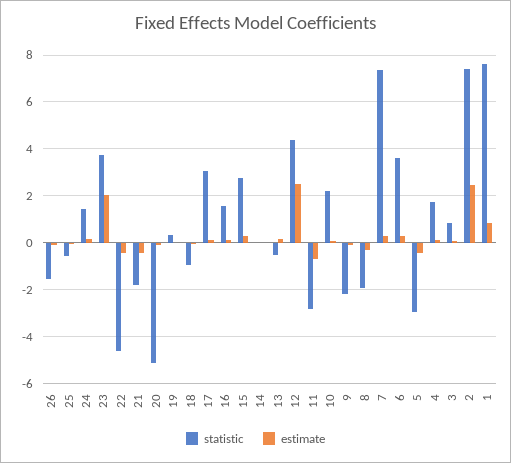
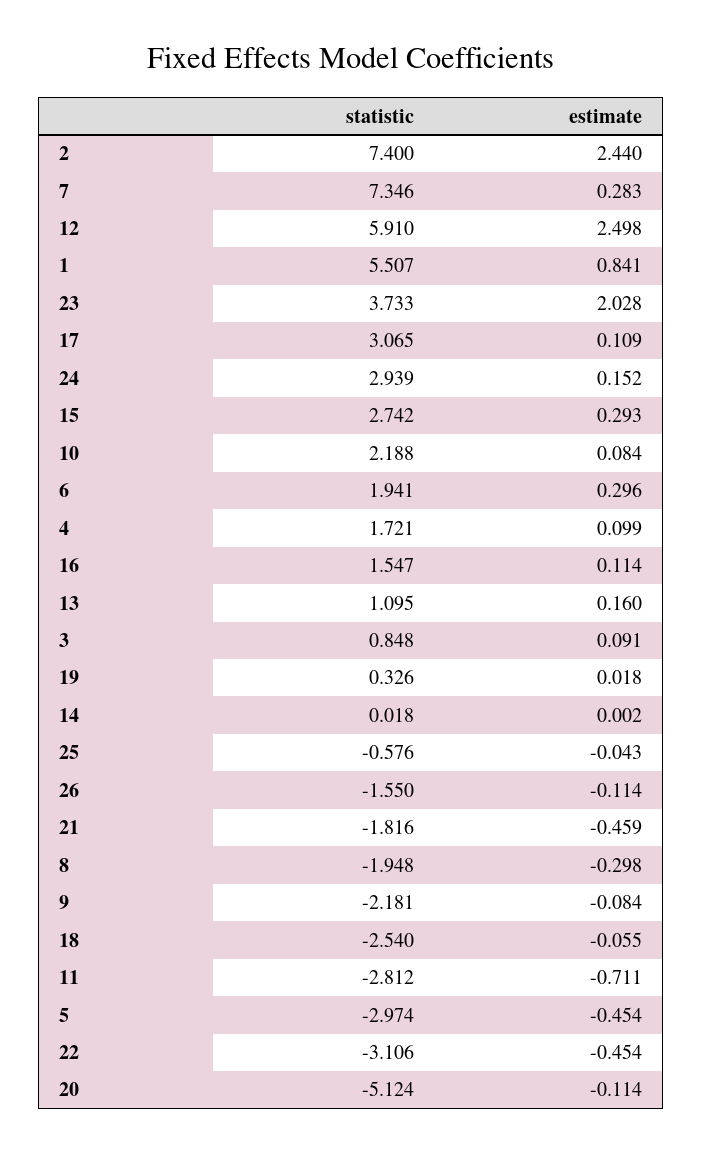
  {
    "statistic": {
      "26": -1.55,
      "25": -0.576,
-     "24": 1.5,
+     "24": 2.939,
      "23": 3.733,
-     "22": -4.5,
+     "22": -3.106,
      "21": -1.816,
      "20": -5.124,
      "19": 0.326,
-     "18": -1,
+     "18": -2.54,
      "17": 3.065,
      "16": 1.547,
      "15": 2.742,
      "14": 0.018,
-     "13": -0.5,
+     "13": 1.095,
-     "12": 4.5,
+     "12": 5.91,
      "11": -2.812,
      "10": 2.188,
      "9": -2.181,
      "8": -1.948,
      "7": 7.346,
-     "6": 3.5,
+     "6": 1.941,
      "5": -2.974,
      "4": 1.721,
      "3": 0.848,
      "2": 7.4,
-     "1": 7.5
+     "1": 5.507
    },
    "estimate": {
      "26": -0.114,
      "25": -0.043,
      "24": 0.152,
      "23": 2.028,
      "22": -0.454,
      "21": -0.459,
      "20": -0.114,
      "19": 0.018,
      "18": -0.055,
      "17": 0.109,
      "16": 0.114,
      "15": 0.293,
      "14": 0.002,
      "13": 0.16,
      "12": 2.498,
      "11": -0.711,
      "10": 0.084,
      "9": -0.084,
      "8": -0.298,
      "7": 0.283,
      "6": 0.296,
      "5": -0.454,
      "4": 0.099,
      "3": 0.091,
      "2": 2.44,
      "1": 0.841
    }
  }

